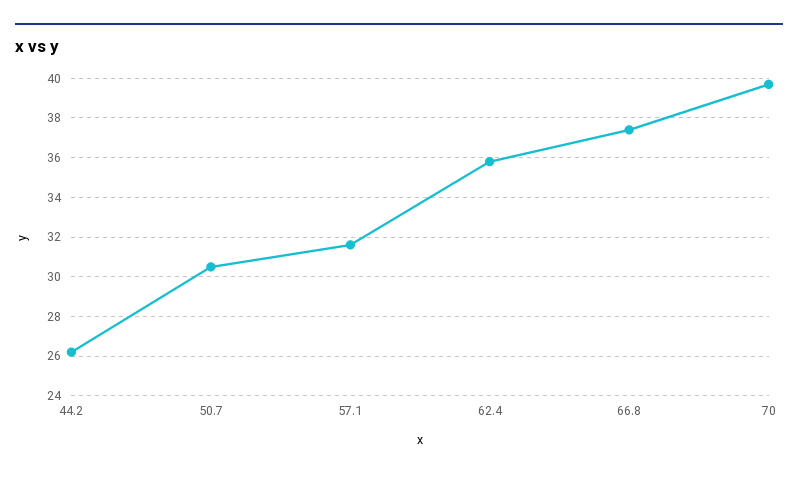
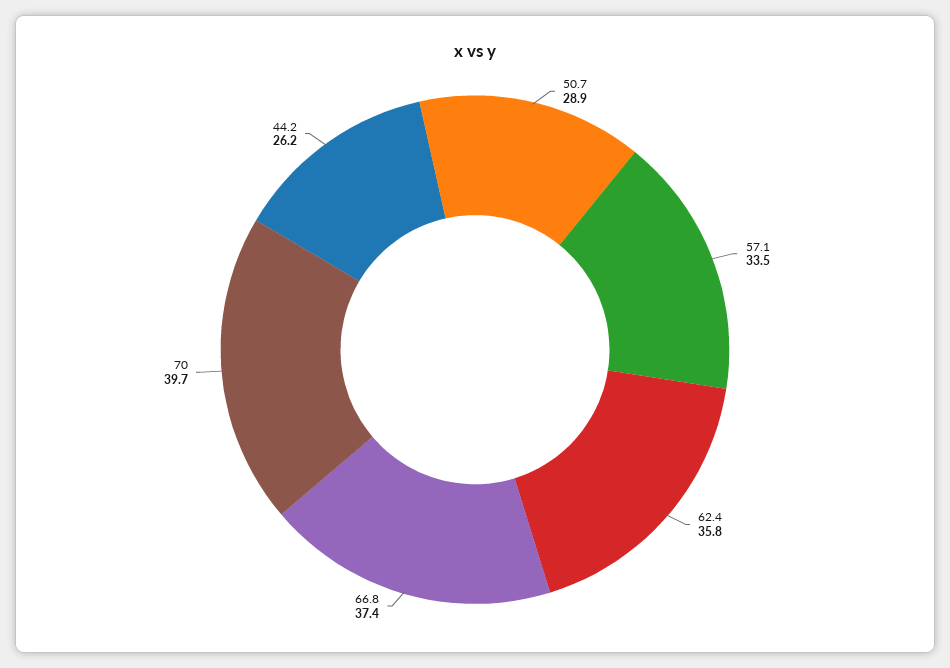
  {
    "44.2": 26.2,
-   "50.7": 30.5,
+   "50.7": 28.9,
-   "57.1": 31.5,
+   "57.1": 33.5,
    "62.4": 35.8,
    "66.8": 37.4,
    "70": 39.7
  }

